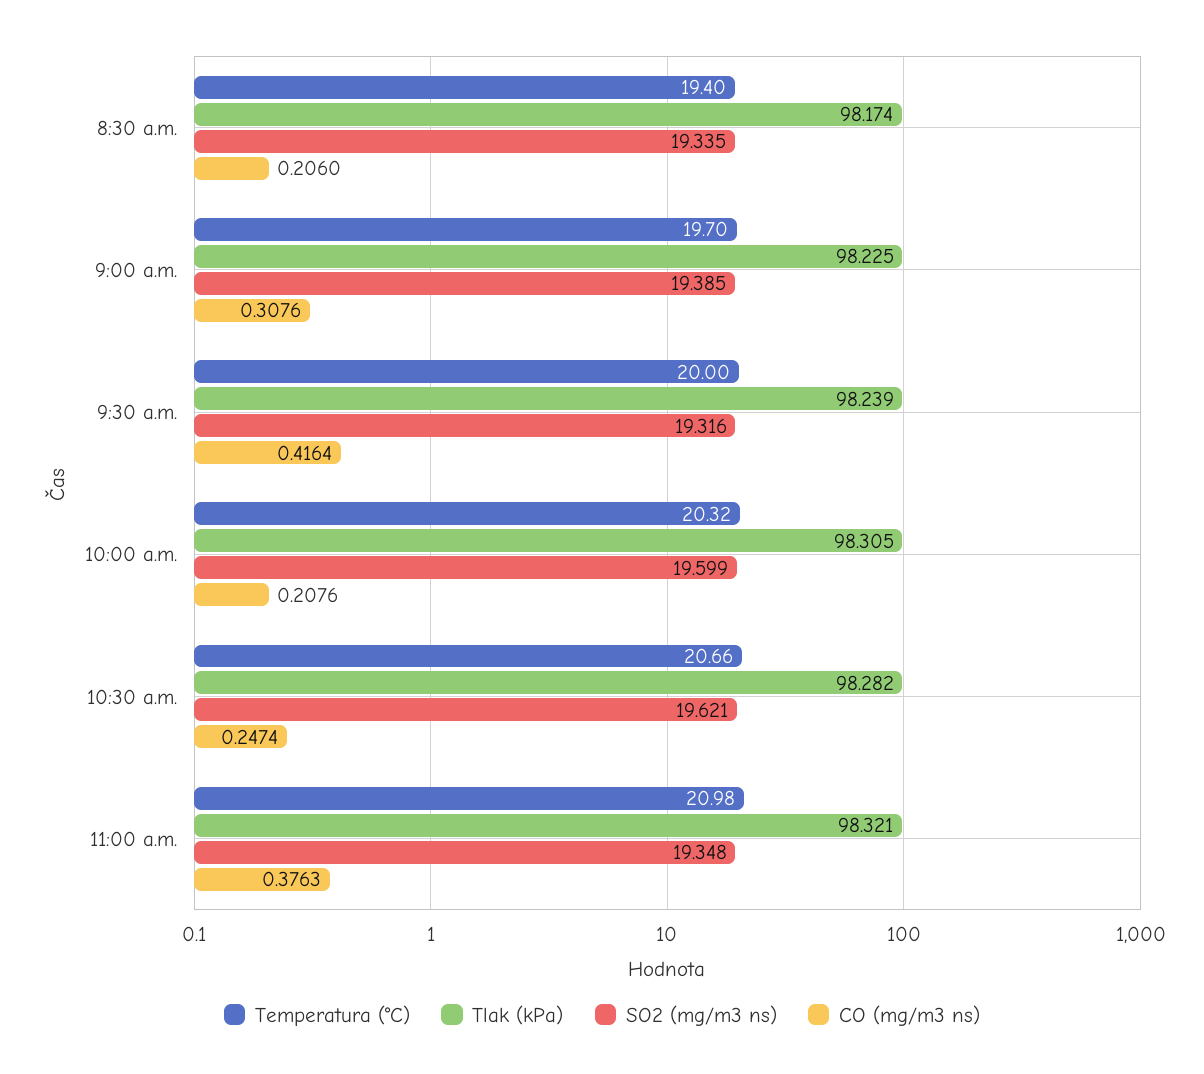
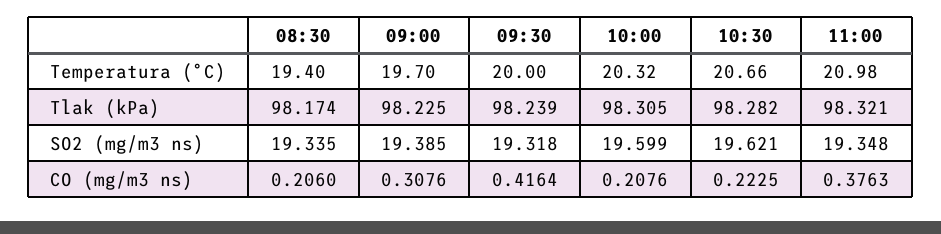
  {
    "Temperatura (°C)": {
      "8:30 a.m.": 19.4,
      "9:00 a.m.": 19.7,
      "9:30 a.m.": 20,
      "10:00 a.m.": 20.32,
      "10:30 a.m.": 20.66,
      "11:00 a.m.": 20.98
    },
    "Tlak (kPa)": {
      "8:30 a.m.": 98.174,
      "9:00 a.m.": 98.225,
      "9:30 a.m.": 98.239,
      "10:00 a.m.": 98.305,
      "10:30 a.m.": 98.282,
      "11:00 a.m.": 98.321
    },
    "SO2 (mg/m3 ns)": {
      "8:30 a.m.": 19.335,
      "9:00 a.m.": 19.385,
-     "9:30 a.m.": 19.316,
+     "9:30 a.m.": 19.318,
      "10:00 a.m.": 19.599,
      "10:30 a.m.": 19.621,
      "11:00 a.m.": 19.348
    },
    "CO (mg/m3 ns)": {
      "8:30 a.m.": 0.206,
      "9:00 a.m.": 0.3076,
      "9:30 a.m.": 0.4164,
      "10:00 a.m.": 0.2076,
-     "10:30 a.m.": 0.2474,
+     "10:30 a.m.": 0.2225,
      "11:00 a.m.": 0.3763
    }
  }

